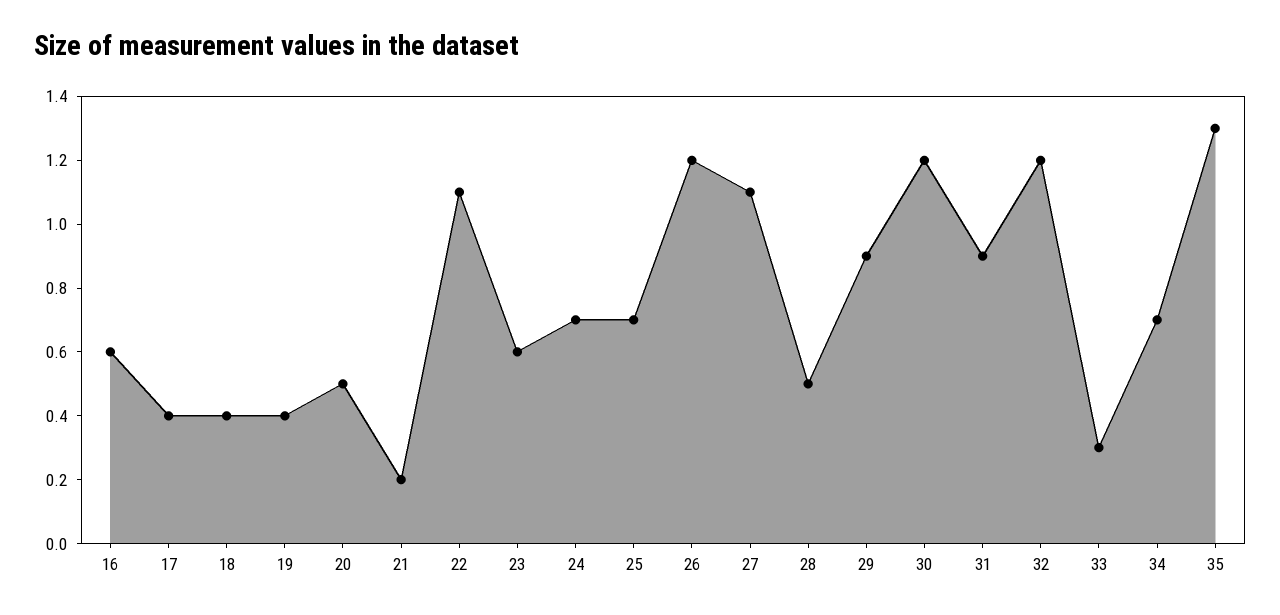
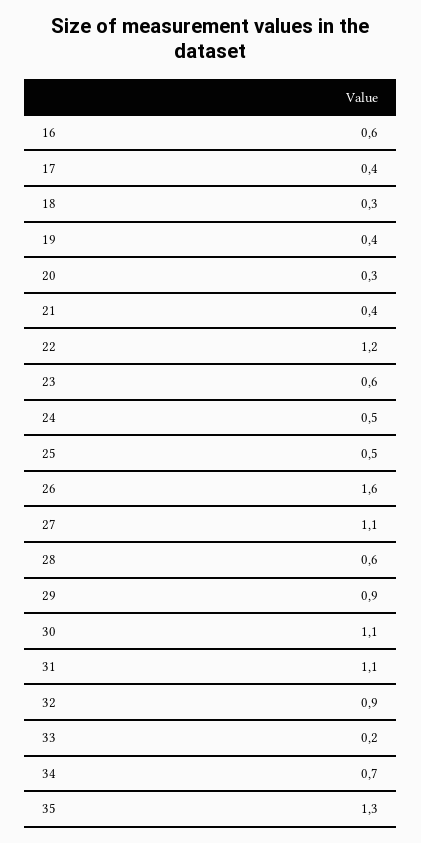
  {
    "16": 0.6,
    "17": 0.4,
-   "18": 0.4,
+   "18": 0.3,
    "19": 0.4,
-   "20": 0.5,
+   "20": 0.3,
-   "21": 0.2,
+   "21": 0.4,
-   "22": 1.1,
+   "22": 1.2,
    "23": 0.6,
-   "24": 0.7,
+   "24": 0.5,
-   "25": 0.7,
+   "25": 0.5,
-   "26": 1.2,
+   "26": 1.6,
    "27": 1.1,
-   "28": 0.5,
+   "28": 0.6,
    "29": 0.9,
-   "30": 1.2,
+   "30": 1.1,
-   "31": 0.9,
+   "31": 1.1,
-   "32": 1.2,
+   "32": 0.9,
-   "33": 0.3,
+   "33": 0.2,
    "34": 0.7,
    "35": 1.3
  }

